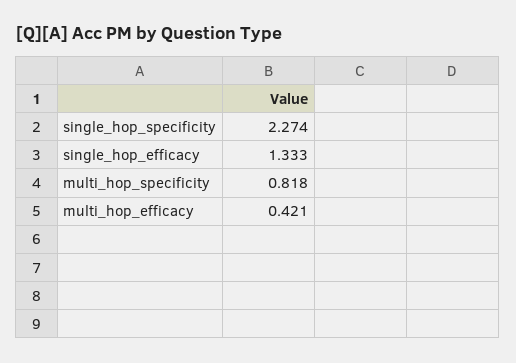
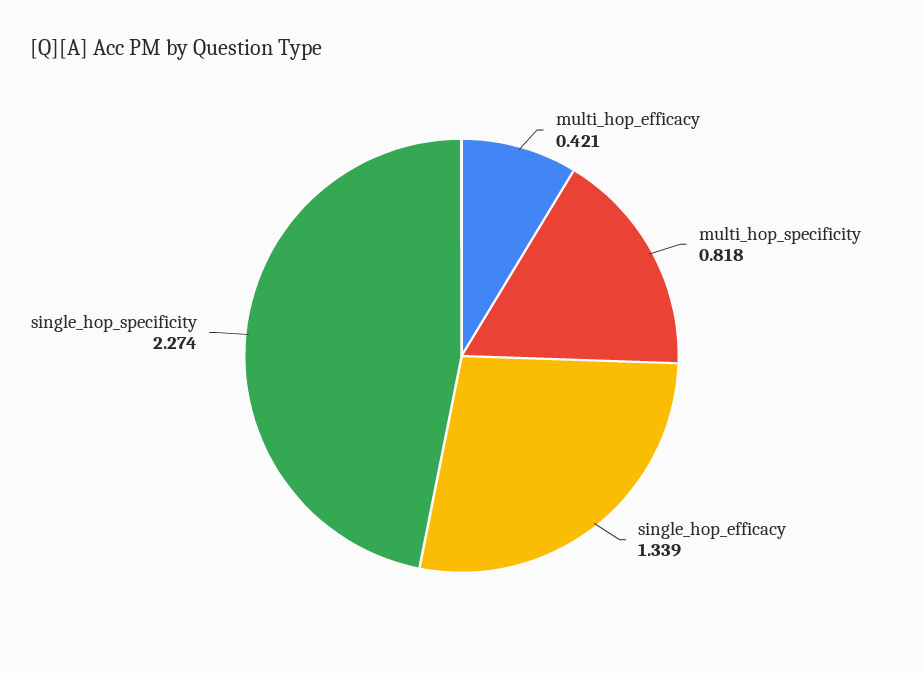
  {
    "single_hop_specificity": 2.274,
-   "single_hop_efficacy": 1.333,
+   "single_hop_efficacy": 1.339,
    "multi_hop_specificity": 0.818,
    "multi_hop_efficacy": 0.421
  }

